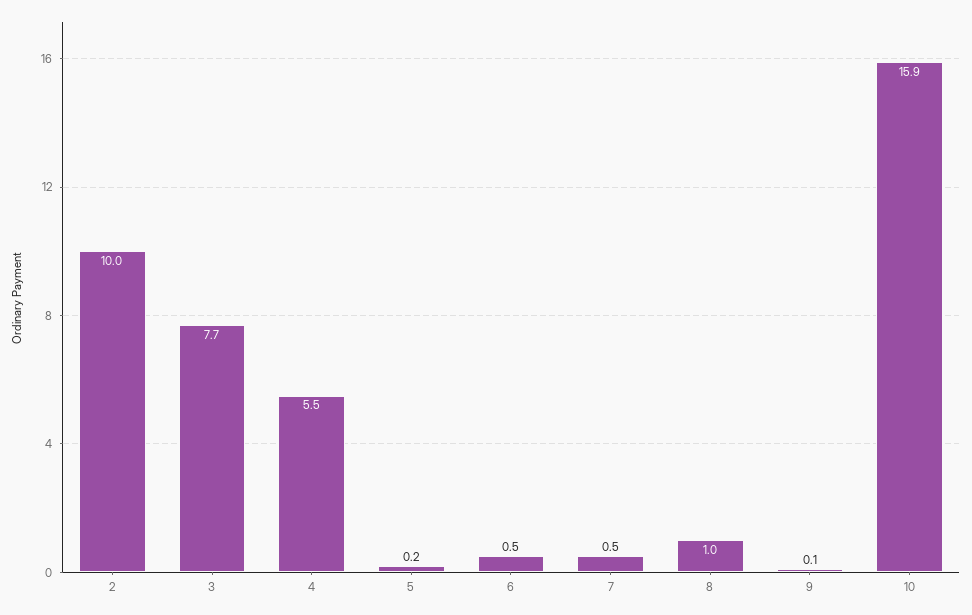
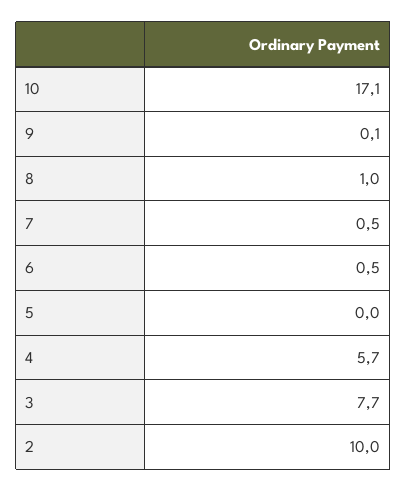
  {
    "2": 10,
    "3": 7.7,
-   "4": 5.5,
+   "4": 5.7,
-   "5": 0.2,
+   "5": 0,
    "6": 0.5,
    "7": 0.5,
    "8": 1,
    "9": 0.1,
-   "10": 15.9
+   "10": 17.1
  }

